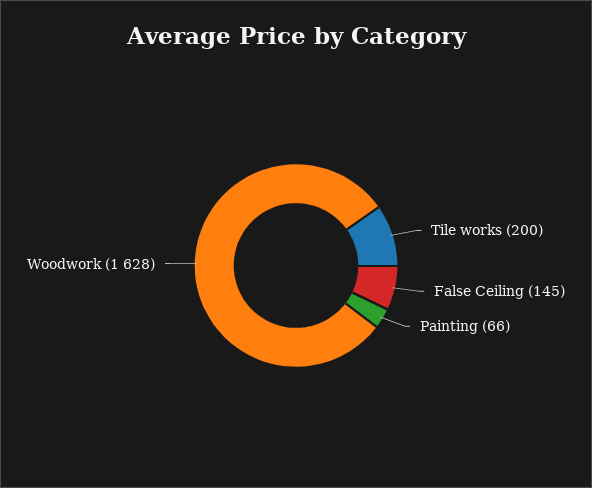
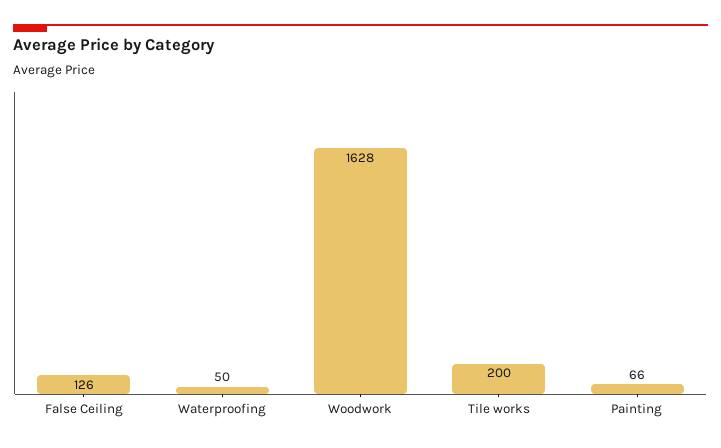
  {
    "Tile works": 200,
-   "False Ceiling": 145,
+   "False Ceiling": 126,
    "Painting": 66,
-   "Woodwork": 1628
+   "Woodwork": 1628,
+   "Waterproofing": 50
  }

